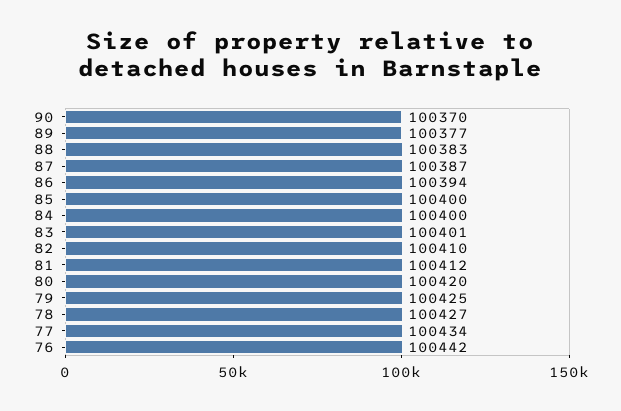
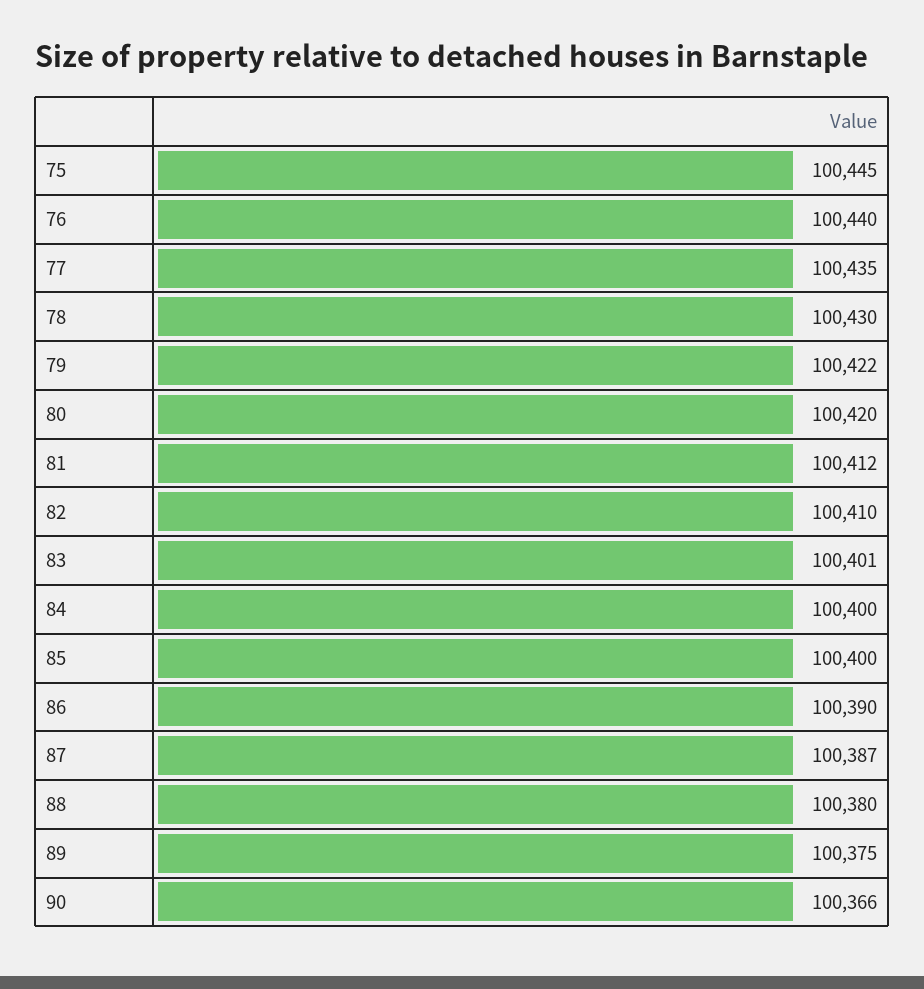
  {
-   "90": 100370,
+   "90": 100366,
-   "89": 100377,
+   "89": 100375,
-   "88": 100383,
+   "88": 100380,
    "87": 100387,
-   "86": 100394,
+   "86": 100390,
    "85": 100400,
    "84": 100400,
    "83": 100401,
    "82": 100410,
    "81": 100412,
    "80": 100420,
-   "79": 100425,
+   "79": 100422,
-   "78": 100427,
+   "78": 100430,
-   "77": 100434,
+   "77": 100435,
-   "76": 100442
+   "76": 100440,
+   "75": 100445
  }

